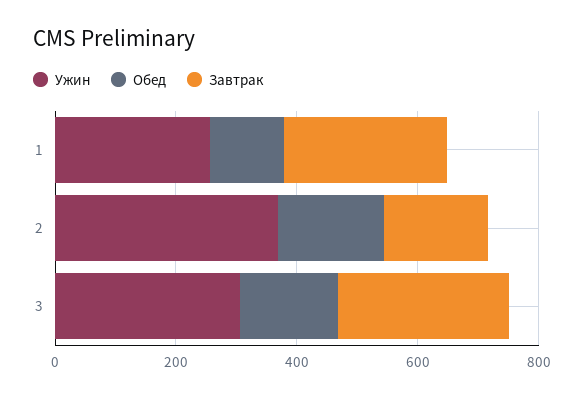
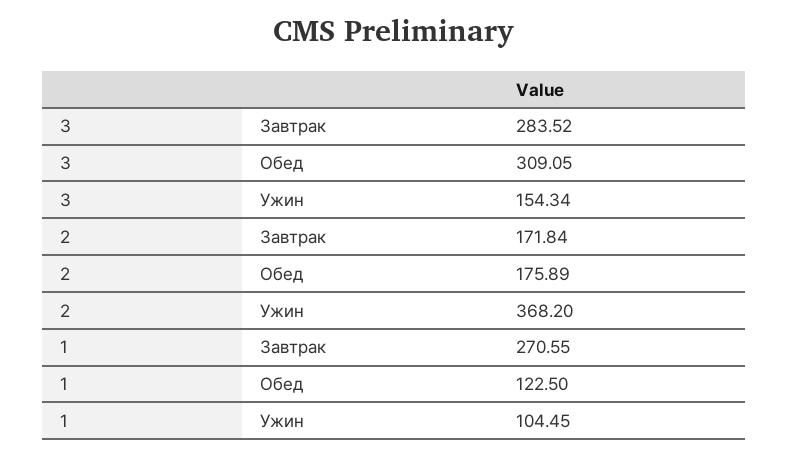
  {
    "Ужин": {
-     "1": 250,
+     "1": 104.45,
      "2": 368.2,
-     "3": 300
+     "3": 154.34
    },
    "Обед": {
      "1": 122.5,
      "2": 175.89,
-     "3": 150
+     "3": 309.05
    },
    "Завтрак": {
      "1": 270.55,
      "2": 171.84,
      "3": 283.52
    }
  }

